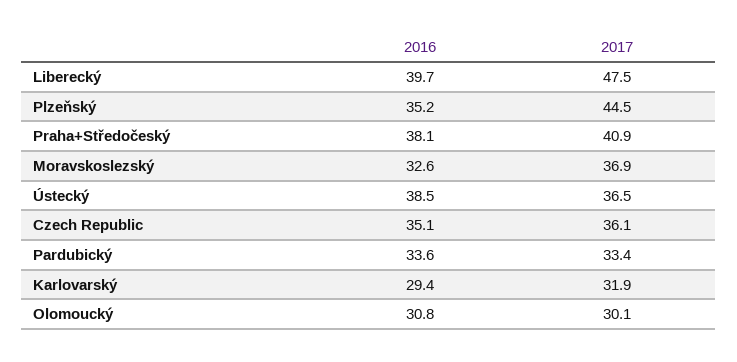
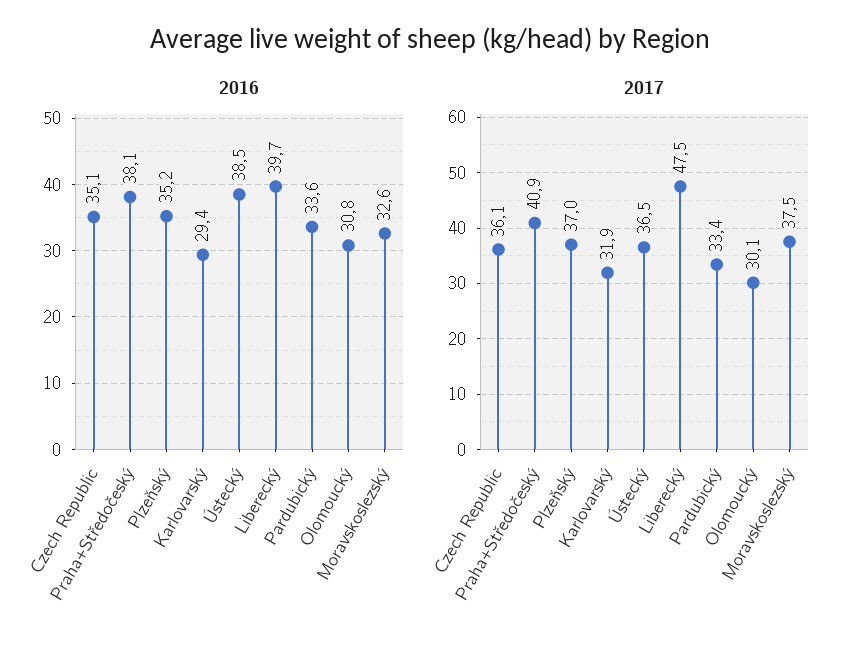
  {
    "2016": {
      "Liberecký": 39.7,
      "Plzeňský": 35.2,
      "Praha+Středočeský": 38.1,
      "Moravskoslezský": 32.6,
      "Ústecký": 38.5,
      "Czech Republic": 35.1,
      "Pardubický": 33.6,
      "Karlovarský": 29.4,
      "Olomoucký": 30.8
    },
    "2017": {
      "Liberecký": 47.5,
-     "Plzeňský": 44.5,
+     "Plzeňský": 37,
      "Praha+Středočeský": 40.9,
-     "Moravskoslezský": 36.9,
+     "Moravskoslezský": 37.5,
      "Ústecký": 36.5,
      "Czech Republic": 36.1,
      "Pardubický": 33.4,
      "Karlovarský": 31.9,
      "Olomoucký": 30.1
    }
  }

